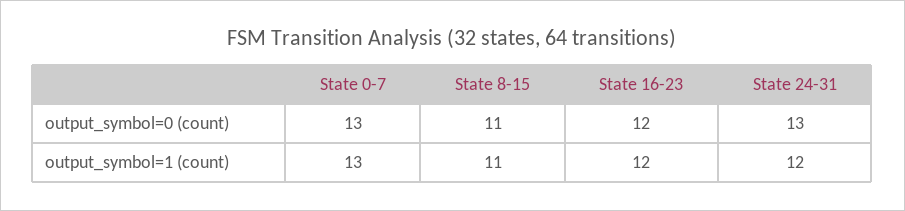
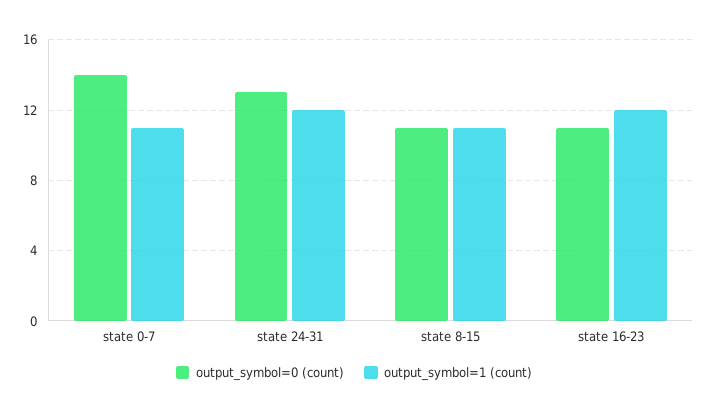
  {
    "output_symbol=0 (count)": {
-     "State 0-7": 13,
+     "State 0-7": 14,
      "State 8-15": 11,
-     "State 16-23": 12,
+     "State 16-23": 11,
      "State 24-31": 13
    },
    "output_symbol=1 (count)": {
-     "State 0-7": 13,
+     "State 0-7": 11,
      "State 8-15": 11,
      "State 16-23": 12,
      "State 24-31": 12
    }
  }

